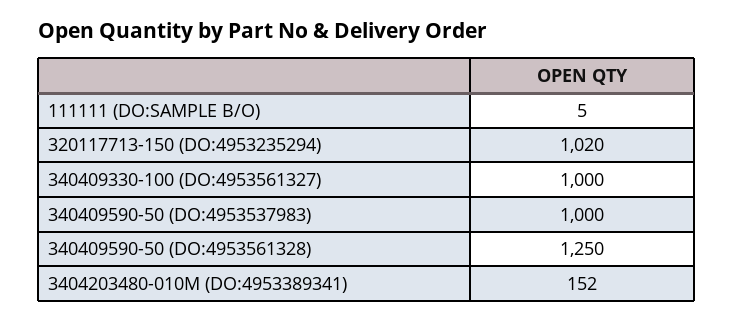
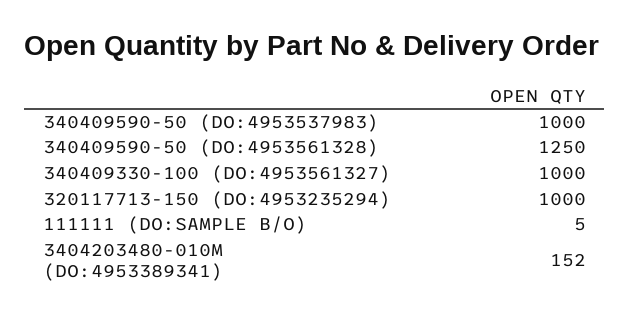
  {
    "111111 (DO:SAMPLE B/O)": 5,
-   "320117713-150 (DO:4953235294)": 1020,
+   "320117713-150 (DO:4953235294)": 1000,
    "340409330-100 (DO:4953561327)": 1000,
    "340409590-50 (DO:4953537983)": 1000,
    "340409590-50 (DO:4953561328)": 1250,
    "3404203480-010M (DO:4953389341)": 152
  }

